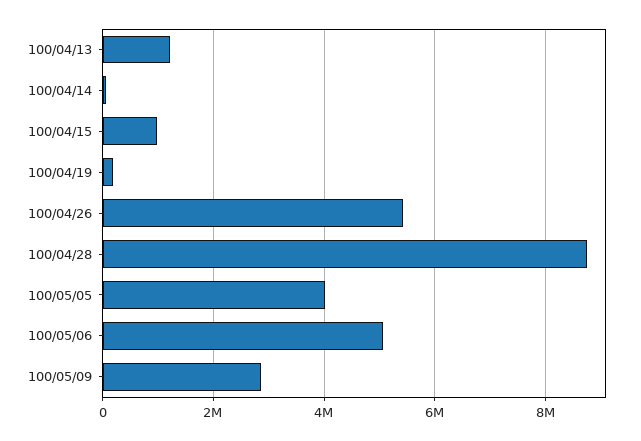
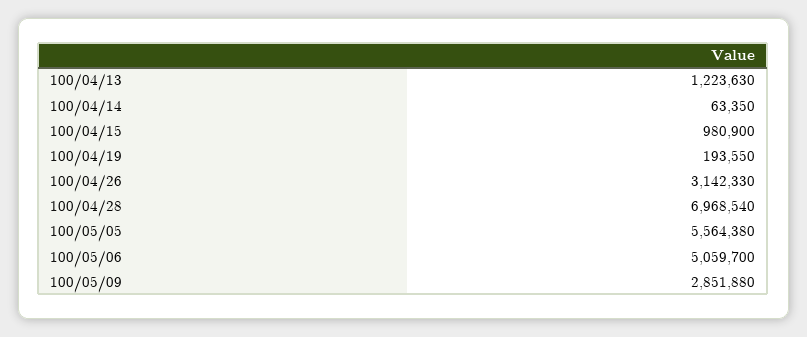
  {
    "100/04/13": 1223630,
    "100/04/14": 63350,
    "100/04/15": 980900,
    "100/04/19": 193550,
-   "100/04/26": 5400000,
+   "100/04/26": 3142330,
-   "100/04/28": 8800000,
+   "100/04/28": 6968540,
-   "100/05/05": 4000000,
+   "100/05/05": 5564380,
    "100/05/06": 5059700,
    "100/05/09": 2851880
  }

